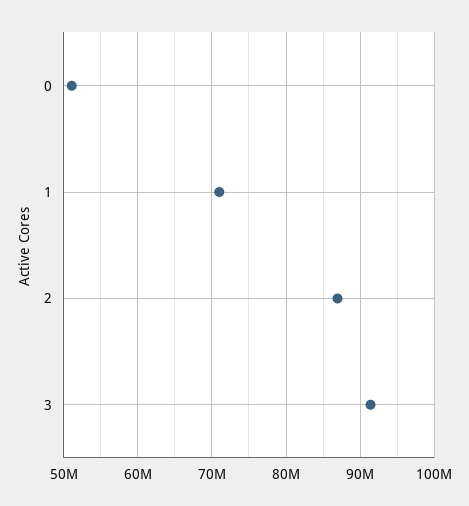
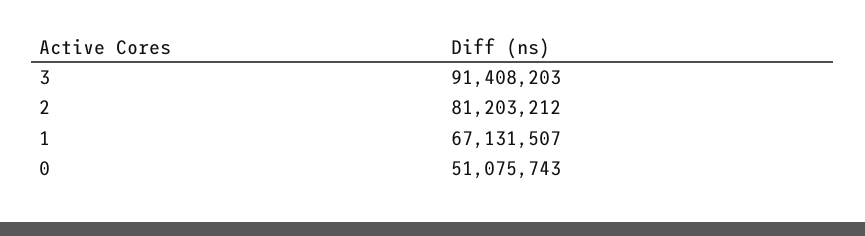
  {
    "0": 51075743,
-   "1": 71000000,
+   "1": 67131507,
-   "2": 87000000,
+   "2": 81203212,
    "3": 91408203
  }

